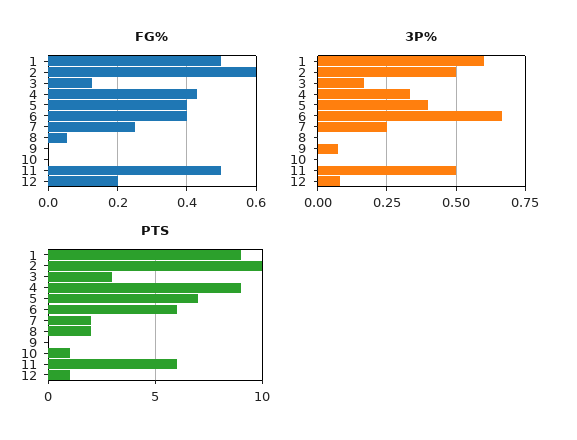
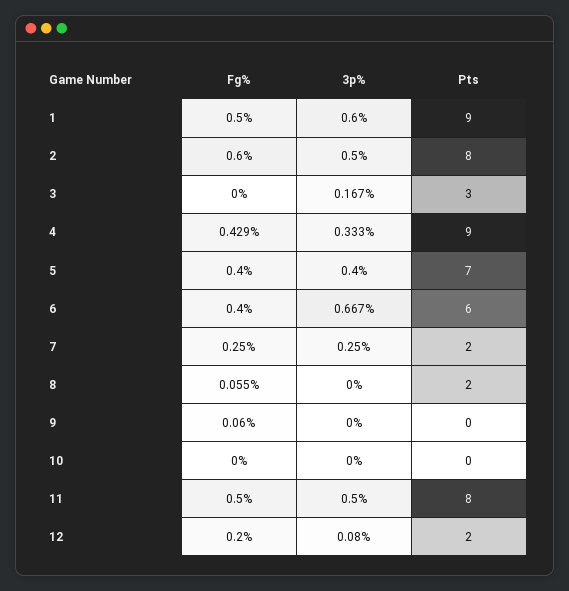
  {
    "FG%": {
      "1": 0.5,
      "2": 0.6,
-     "3": 0.12,
+     "3": 0,
      "4": 0.429,
      "5": 0.4,
      "6": 0.4,
      "7": 0.25,
      "8": 0.055,
-     "9": 0,
+     "9": 0.06,
      "10": 0,
      "11": 0.5,
      "12": 0.2
    },
    "3P%": {
      "1": 0.6,
      "2": 0.5,
      "3": 0.167,
      "4": 0.333,
      "5": 0.4,
      "6": 0.667,
      "7": 0.25,
      "8": 0,
-     "9": 0.075,
+     "9": 0,
      "10": 0,
      "11": 0.5,
      "12": 0.08
    },
    "PTS": {
      "1": 9,
-     "2": 10,
+     "2": 8,
      "3": 3,
      "4": 9,
      "5": 7,
      "6": 6,
      "7": 2,
      "8": 2,
      "9": 0,
-     "10": 1,
+     "10": 0,
-     "11": 6,
+     "11": 8,
-     "12": 1
+     "12": 2
    }
  }

